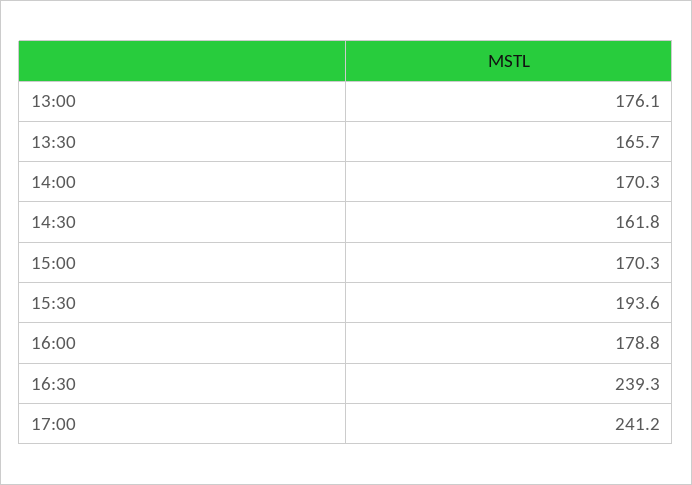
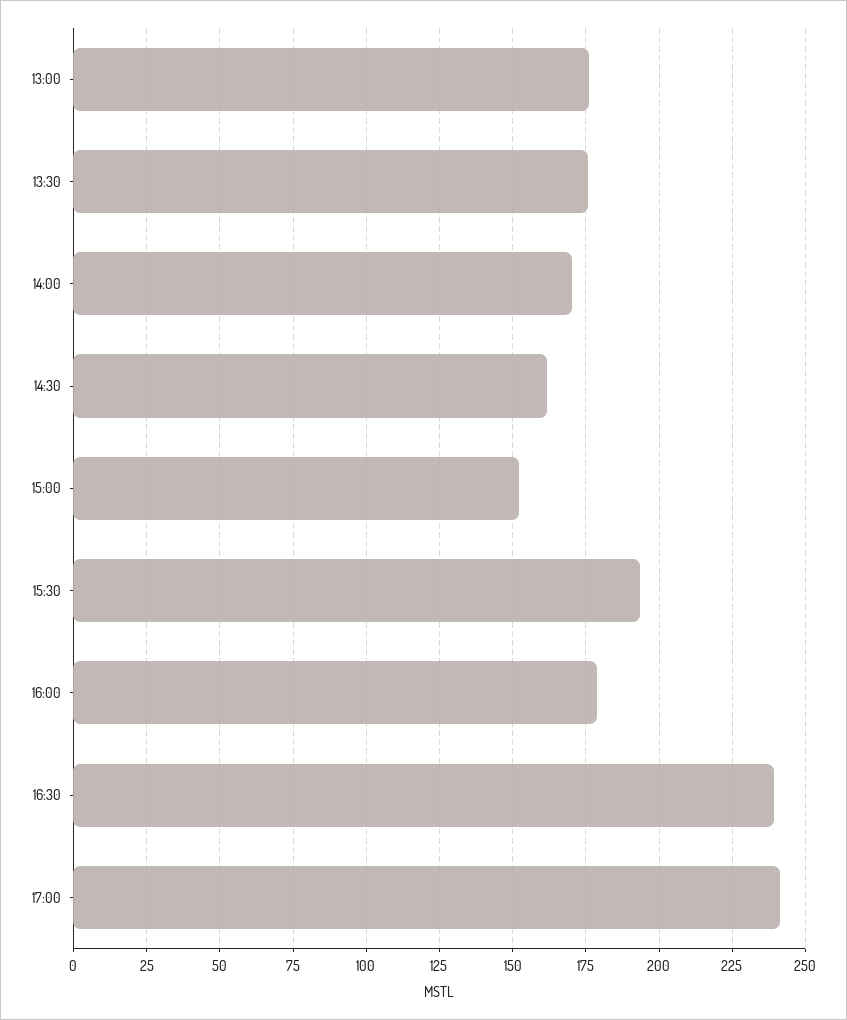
  {
    "13:00": 176.1,
-   "13:30": 165.7,
+   "13:30": 175,
    "14:00": 170.3,
    "14:30": 161.8,
-   "15:00": 170.3,
+   "15:00": 152.5,
    "15:30": 193.6,
    "16:00": 178.8,
    "16:30": 239.3,
    "17:00": 241.2
  }

